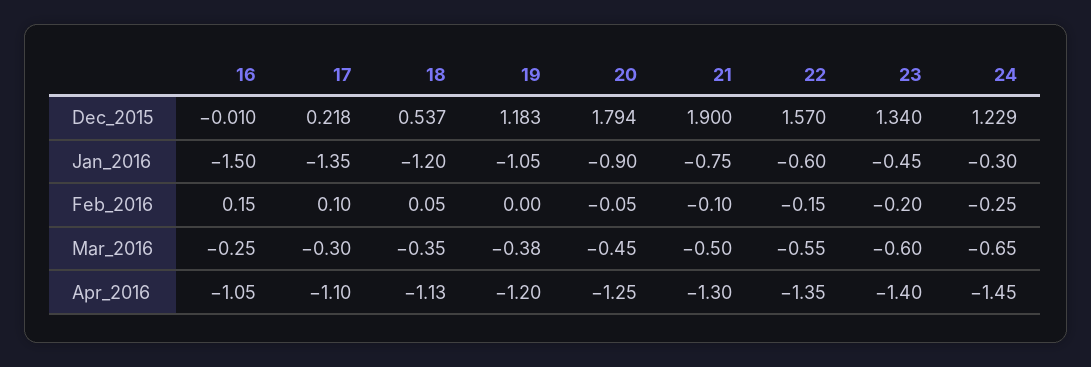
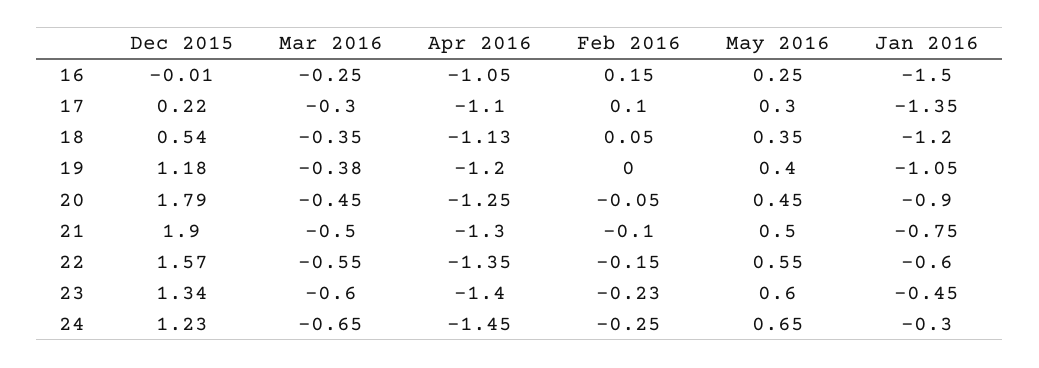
  {
    "16": {
      "Dec_2015": -0.01,
      "Jan_2016": -1.5,
      "Feb_2016": 0.15,
      "Mar_2016": -0.25,
-     "Apr_2016": -1.05
+     "Apr_2016": -1.05,
+     "May 2016": 0.25
    },
    "17": {
      "Dec_2015": 0.218,
      "Jan_2016": -1.35,
      "Feb_2016": 0.1,
      "Mar_2016": -0.3,
-     "Apr_2016": -1.1
+     "Apr_2016": -1.1,
+     "May 2016": 0.3
    },
    "18": {
      "Dec_2015": 0.537,
      "Jan_2016": -1.2,
      "Feb_2016": 0.05,
      "Mar_2016": -0.35,
-     "Apr_2016": -1.13
+     "Apr_2016": -1.13,
+     "May 2016": 0.35
    },
    "19": {
      "Dec_2015": 1.183,
      "Jan_2016": -1.05,
      "Feb_2016": 0,
      "Mar_2016": -0.38,
-     "Apr_2016": -1.2
+     "Apr_2016": -1.2,
+     "May 2016": 0.4
    },
    "20": {
      "Dec_2015": 1.794,
      "Jan_2016": -0.9,
      "Feb_2016": -0.05,
      "Mar_2016": -0.45,
-     "Apr_2016": -1.25
+     "Apr_2016": -1.25,
+     "May 2016": 0.45
    },
    "21": {
      "Dec_2015": 1.9,
      "Jan_2016": -0.75,
      "Feb_2016": -0.1,
      "Mar_2016": -0.5,
-     "Apr_2016": -1.3
+     "Apr_2016": -1.3,
+     "May 2016": 0.5
    },
    "22": {
      "Dec_2015": 1.57,
      "Jan_2016": -0.6,
      "Feb_2016": -0.15,
      "Mar_2016": -0.55,
-     "Apr_2016": -1.35
+     "Apr_2016": -1.35,
+     "May 2016": 0.55
    },
    "23": {
      "Dec_2015": 1.34,
      "Jan_2016": -0.45,
-     "Feb_2016": -0.2,
+     "Feb_2016": -0.23,
      "Mar_2016": -0.6,
-     "Apr_2016": -1.4
+     "Apr_2016": -1.4,
+     "May 2016": 0.6
    },
    "24": {
      "Dec_2015": 1.229,
      "Jan_2016": -0.3,
      "Feb_2016": -0.25,
      "Mar_2016": -0.65,
-     "Apr_2016": -1.45
+     "Apr_2016": -1.45,
+     "May 2016": 0.65
    }
  }

